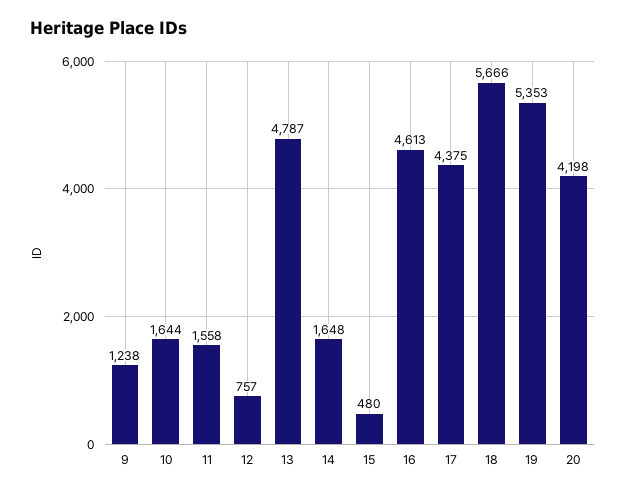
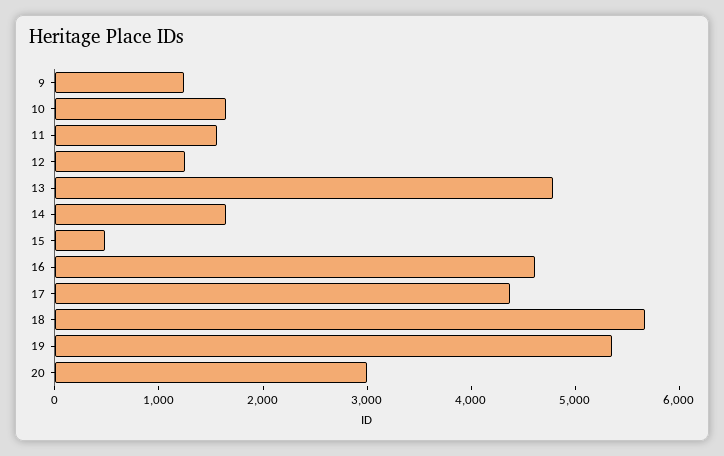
  {
    "9": 1238,
    "10": 1644,
    "11": 1558,
-   "12": 757,
+   "12": 1200,
    "13": 4787,
    "14": 1648,
    "15": 480,
    "16": 4613,
    "17": 4375,
    "18": 5666,
    "19": 5353,
-   "20": 4198
+   "20": 3000
  }

